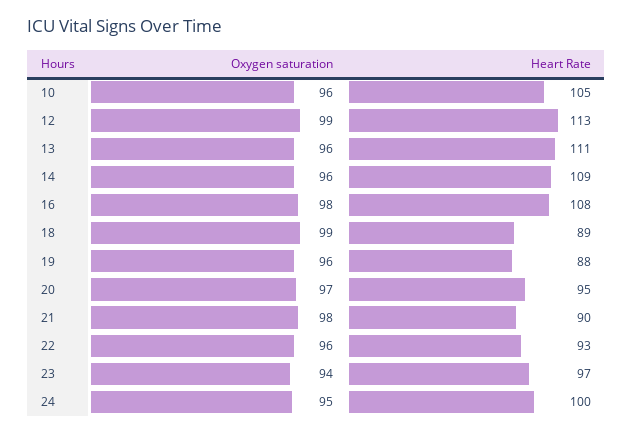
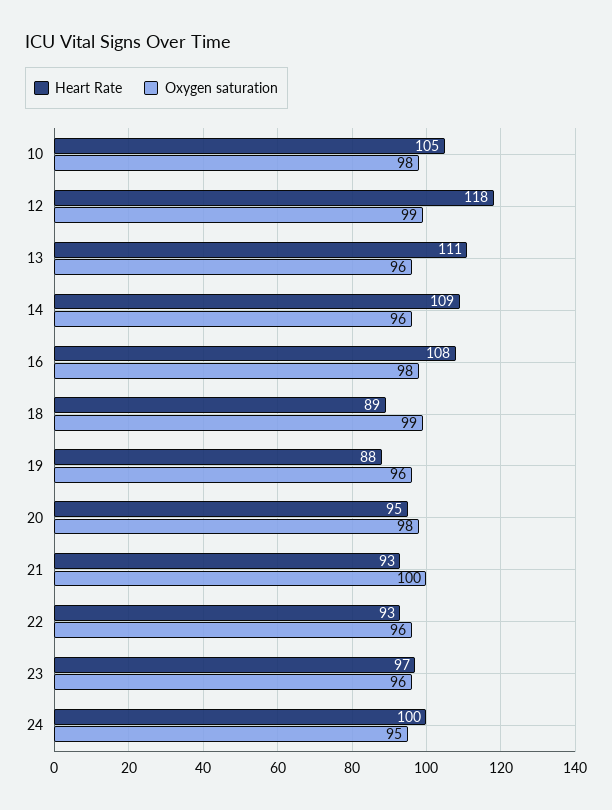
  {
    "Oxygen saturation": {
-     "10": 96,
+     "10": 98,
      "12": 99,
      "13": 96,
      "14": 96,
      "16": 98,
      "18": 99,
      "19": 96,
-     "20": 97,
+     "20": 98,
-     "21": 98,
+     "21": 100,
      "22": 96,
-     "23": 94,
+     "23": 96,
      "24": 95
    },
    "Heart Rate": {
      "10": 105,
-     "12": 113,
+     "12": 118,
      "13": 111,
      "14": 109,
      "16": 108,
      "18": 89,
      "19": 88,
      "20": 95,
-     "21": 90,
+     "21": 93,
      "22": 93,
      "23": 97,
      "24": 100
    }
  }

